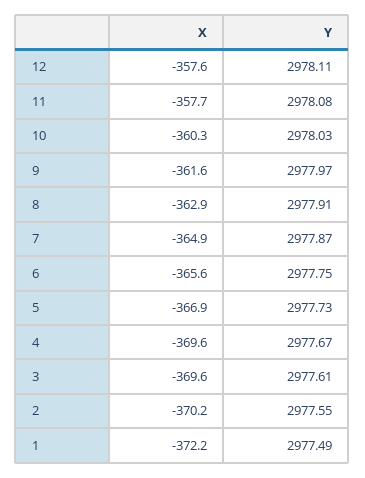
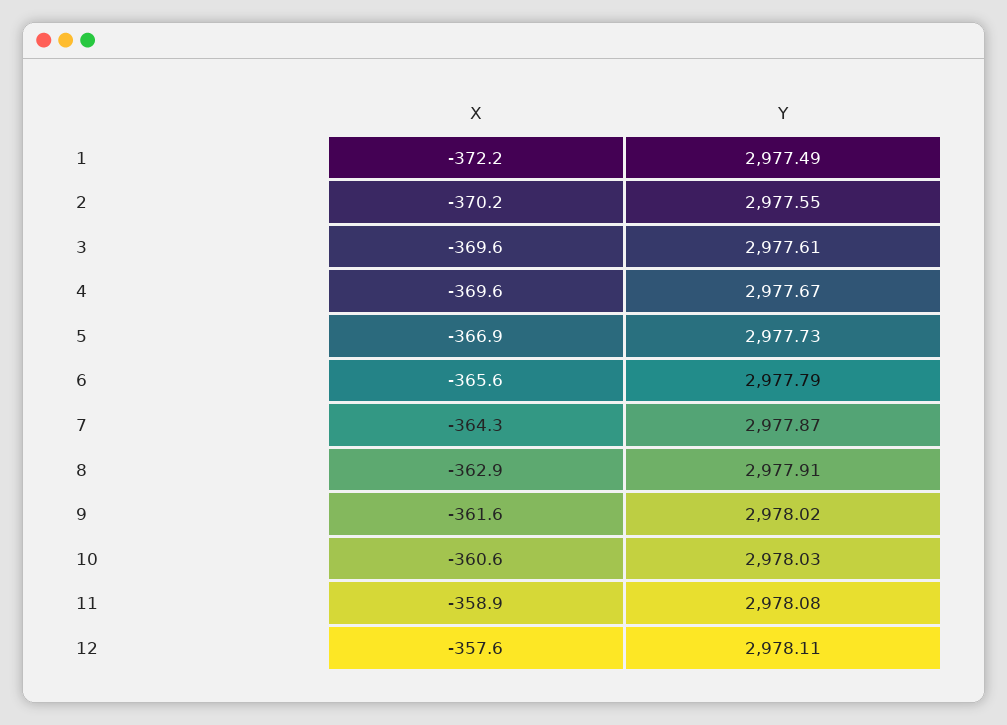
  {
    "X": {
      "12": -357.6,
-     "11": -357.7,
+     "11": -358.9,
-     "10": -360.3,
+     "10": -360.6,
      "9": -361.6,
      "8": -362.9,
-     "7": -364.9,
+     "7": -364.3,
      "6": -365.6,
      "5": -366.9,
      "4": -369.6,
      "3": -369.6,
      "2": -370.2,
      "1": -372.2
    },
    "Y": {
      "12": 2978.11,
      "11": 2978.08,
      "10": 2978.03,
-     "9": 2977.97,
+     "9": 2978.02,
      "8": 2977.91,
      "7": 2977.87,
-     "6": 2977.75,
+     "6": 2977.79,
      "5": 2977.73,
      "4": 2977.67,
      "3": 2977.61,
      "2": 2977.55,
      "1": 2977.49
    }
  }

